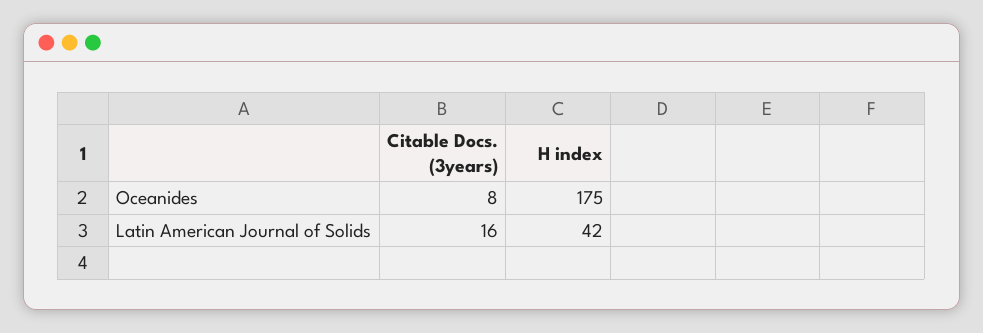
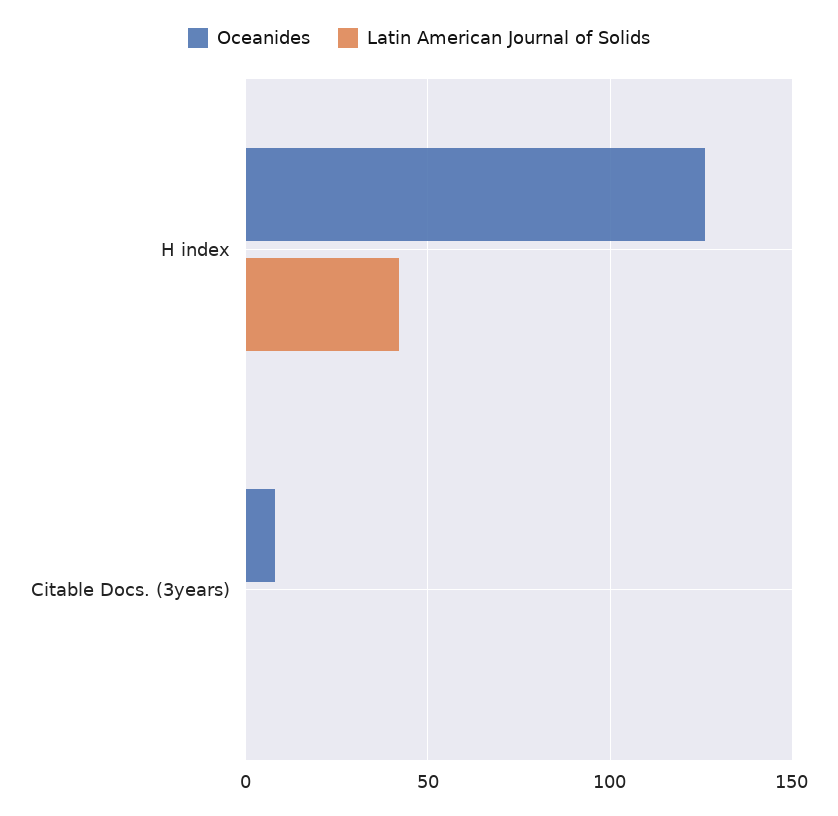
  {
    "Oceanides": {
      "Citable Docs. (3years)": 8,
-     "H index": 175
+     "H index": 125
    },
    "Latin American Journal of Solids": {
-     "Citable Docs. (3years)": 16,
+     "Citable Docs. (3years)": 0,
      "H index": 42
    }
  }

